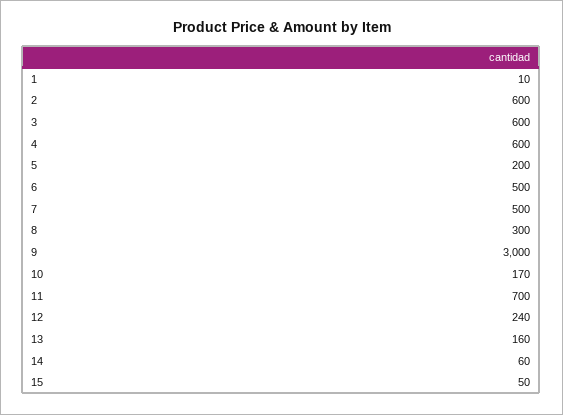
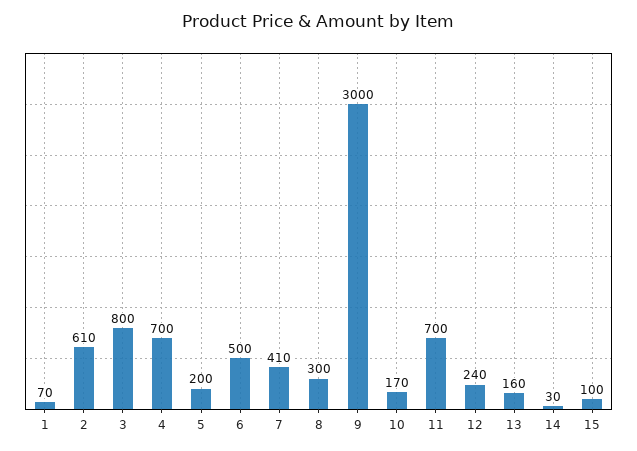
  {
-   "1": 10,
+   "1": 70,
-   "2": 600,
+   "2": 610,
-   "3": 600,
+   "3": 800,
-   "4": 600,
+   "4": 700,
    "5": 200,
    "6": 500,
-   "7": 500,
+   "7": 410,
    "8": 300,
    "9": 3000,
    "10": 170,
    "11": 700,
    "12": 240,
    "13": 160,
-   "14": 60,
+   "14": 30,
-   "15": 50
+   "15": 100
  }

